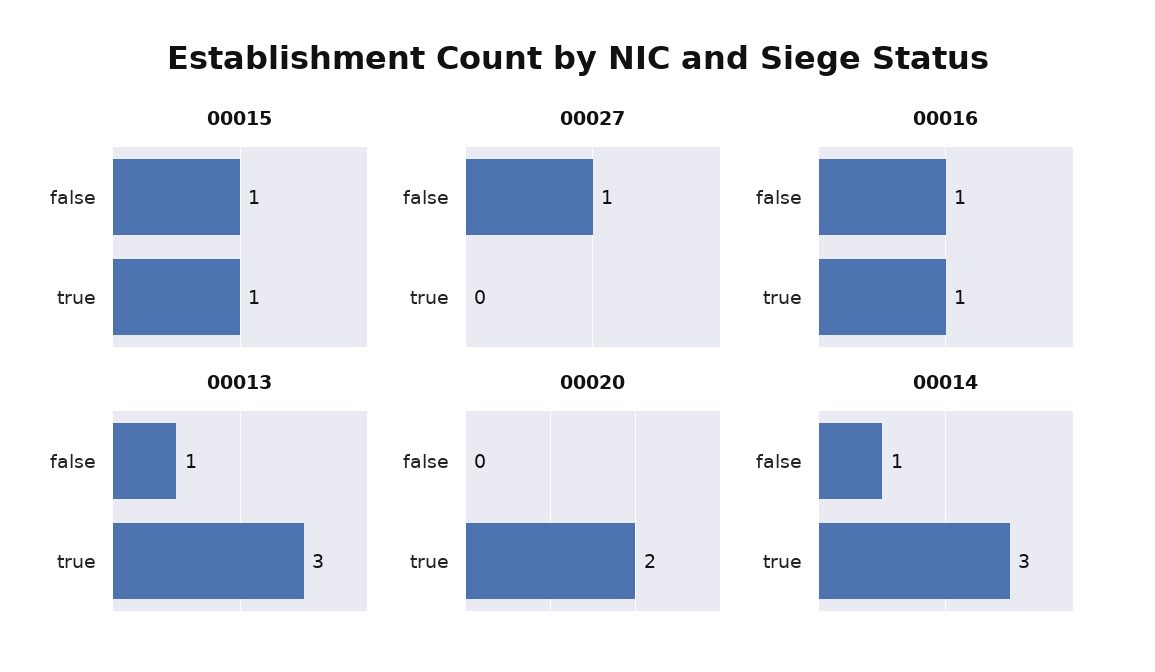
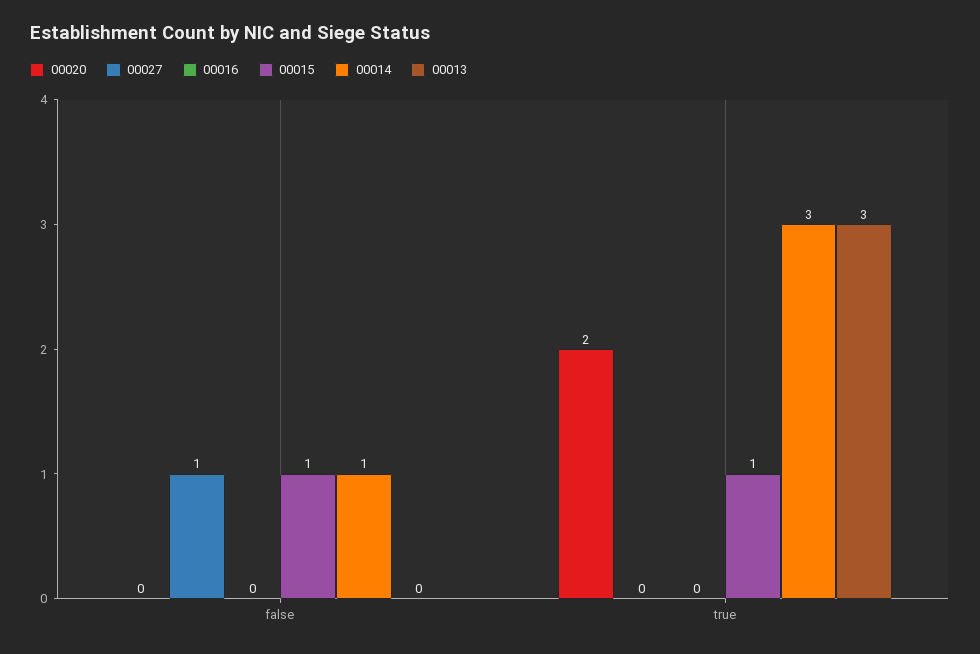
  {
    "00015": {
      "false": 1,
      "true": 1
    },
    "00027": {
      "false": 1,
      "true": 0
    },
    "00016": {
-     "false": 1,
+     "false": 0,
-     "true": 1
+     "true": 0
    },
    "00013": {
-     "false": 1,
+     "false": 0,
      "true": 3
    },
    "00020": {
      "false": 0,
      "true": 2
    },
    "00014": {
      "false": 1,
      "true": 3
    }
  }

